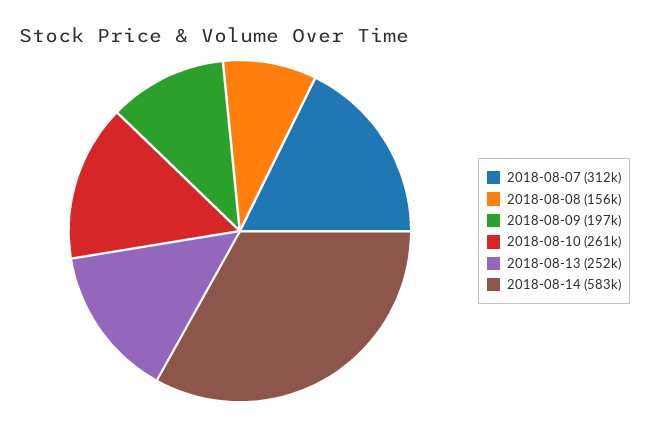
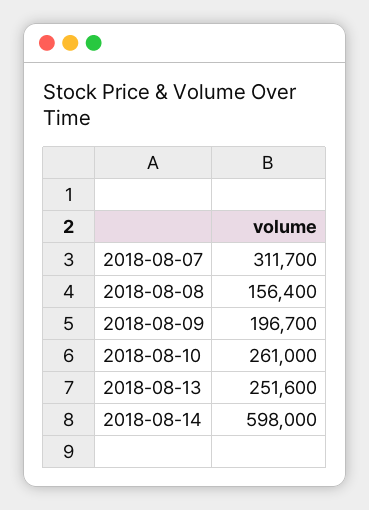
  {
    "2018-08-07": 311700,
    "2018-08-08": 156400,
    "2018-08-09": 196700,
    "2018-08-10": 261000,
    "2018-08-13": 251600,
-   "2018-08-14": 583000
+   "2018-08-14": 598000
  }

